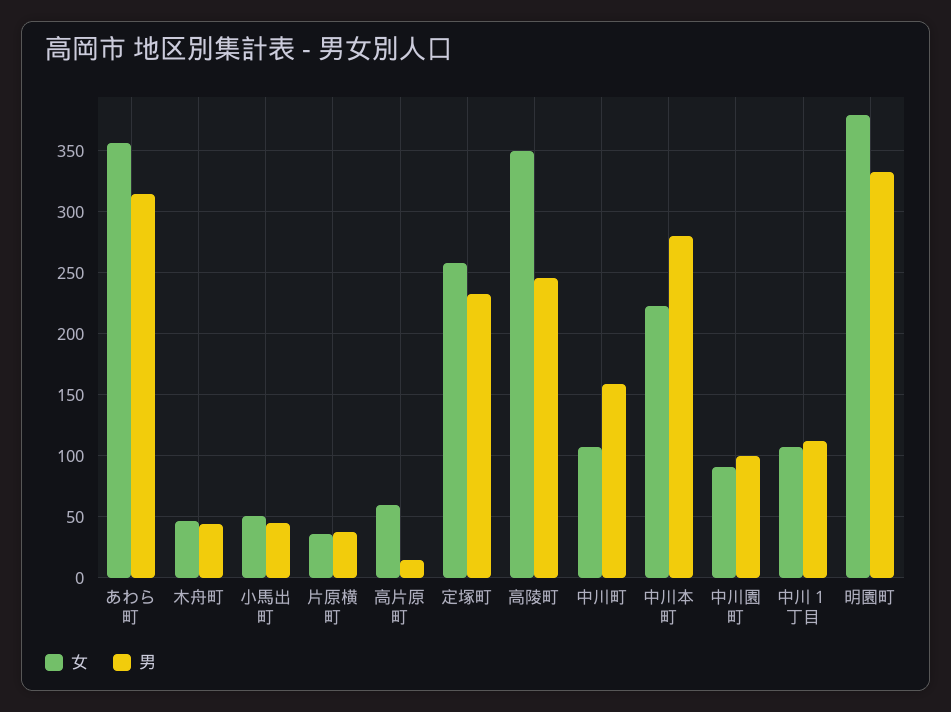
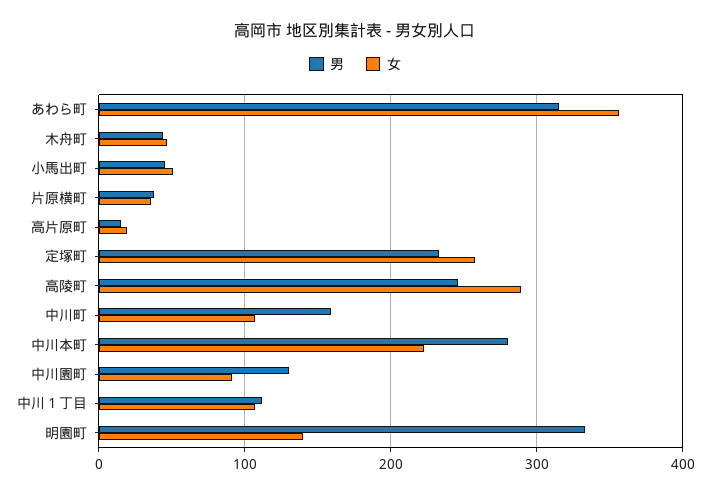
  {
    "女": {
      "あわら町": 355,
      "木舟町": 45,
      "小馬出町": 50,
      "片原横町": 35,
-     "高片原町": 60,
+     "高片原町": 20,
      "定塚町": 260,
-     "高陵町": 350,
+     "高陵町": 290,
      "中川町": 105,
      "中川本町": 225,
      "中川園町": 90,
      "中川１丁目": 105,
-     "明園町": 380
+     "明園町": 140
    },
    "男": {
      "あわら町": 315,
      "木舟町": 45,
      "小馬出町": 45,
      "片原横町": 40,
      "高片原町": 15,
      "定塚町": 235,
      "高陵町": 245,
      "中川町": 160,
      "中川本町": 280,
-     "中川園町": 100,
+     "中川園町": 130,
      "中川１丁目": 110,
      "明園町": 335
    }
  }

